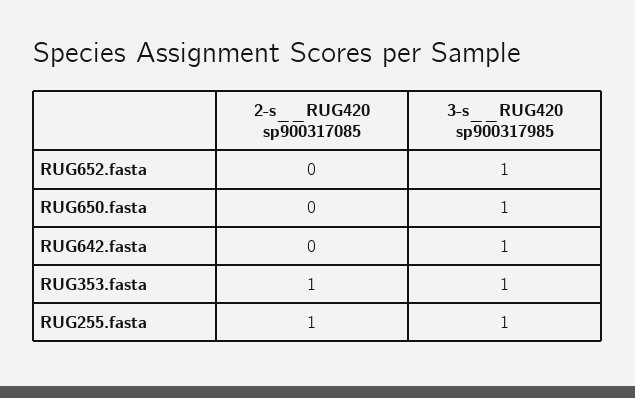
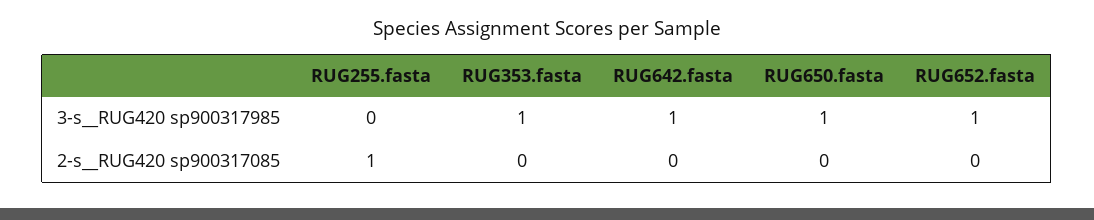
  {
    "2-s__RUG420 sp900317085": {
      "RUG652.fasta": 0,
      "RUG650.fasta": 0,
      "RUG642.fasta": 0,
-     "RUG353.fasta": 1,
+     "RUG353.fasta": 0,
      "RUG255.fasta": 1
    },
    "3-s__RUG420 sp900317985": {
      "RUG652.fasta": 1,
      "RUG650.fasta": 1,
      "RUG642.fasta": 1,
      "RUG353.fasta": 1,
-     "RUG255.fasta": 1
+     "RUG255.fasta": 0
    }
  }

